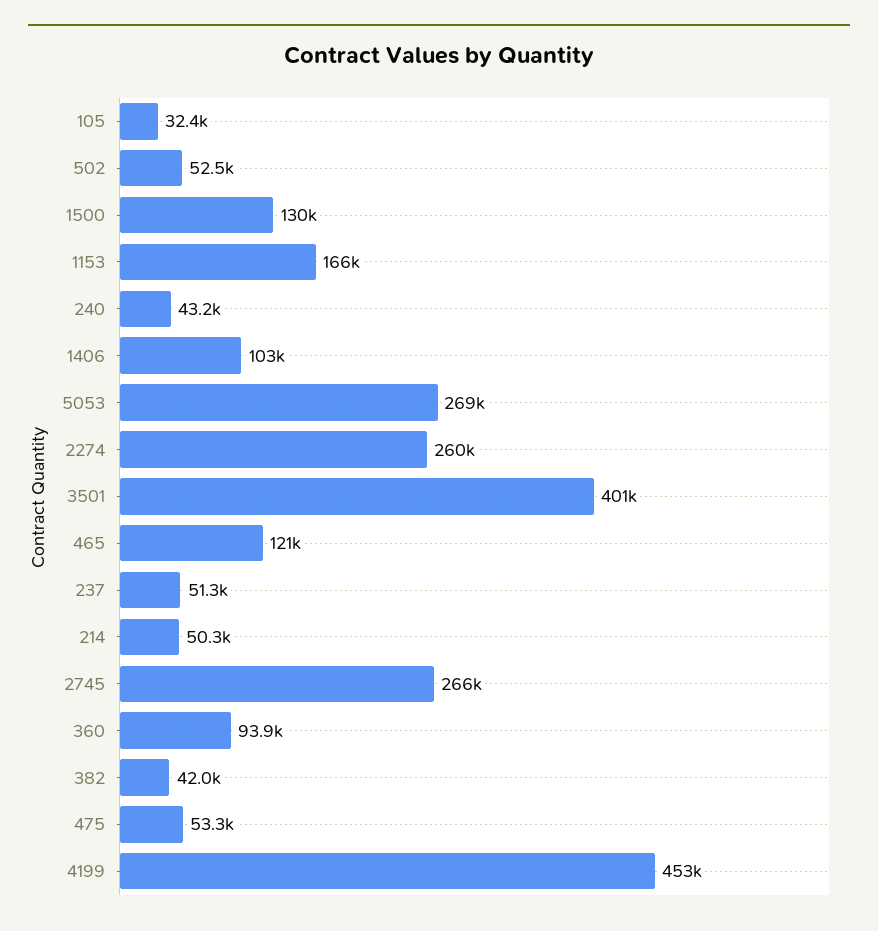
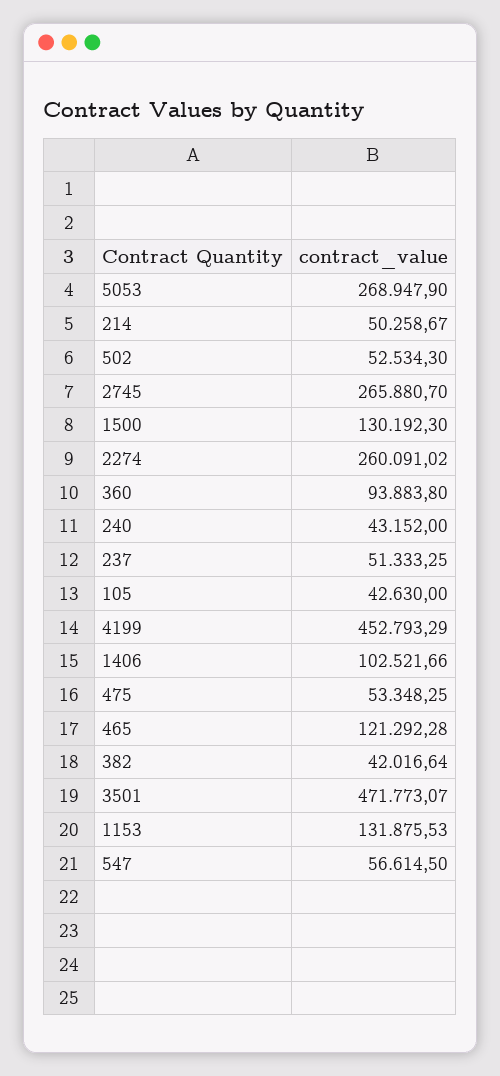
  {
-   "105": 32400,
+   "105": 42630,
    "502": 52534.3,
    "1500": 130192.3,
-   "1153": 166000,
+   "1153": 131875.53,
    "240": 43152,
    "1406": 102521.66,
    "5053": 268947.9,
    "2274": 260091.02,
-   "3501": 401000,
+   "3501": 471773.07,
    "465": 121292.28,
    "237": 51333.25,
    "214": 50258.67,
    "2745": 265880.7,
    "360": 93883.8,
    "382": 42016.64,
    "475": 53348.25,
-   "4199": 452793.29
+   "4199": 452793.29,
+   "547": 56614.5
  }

